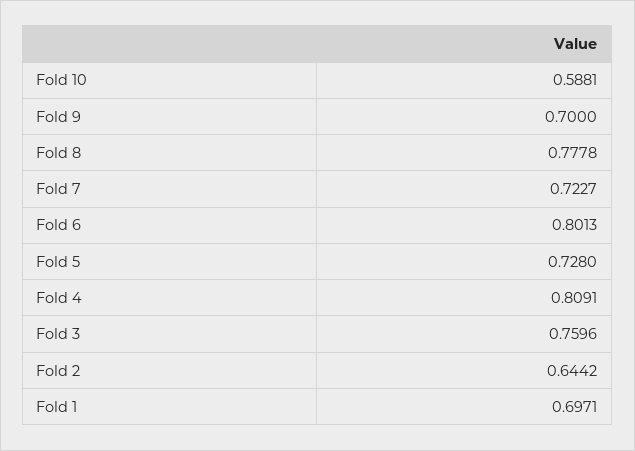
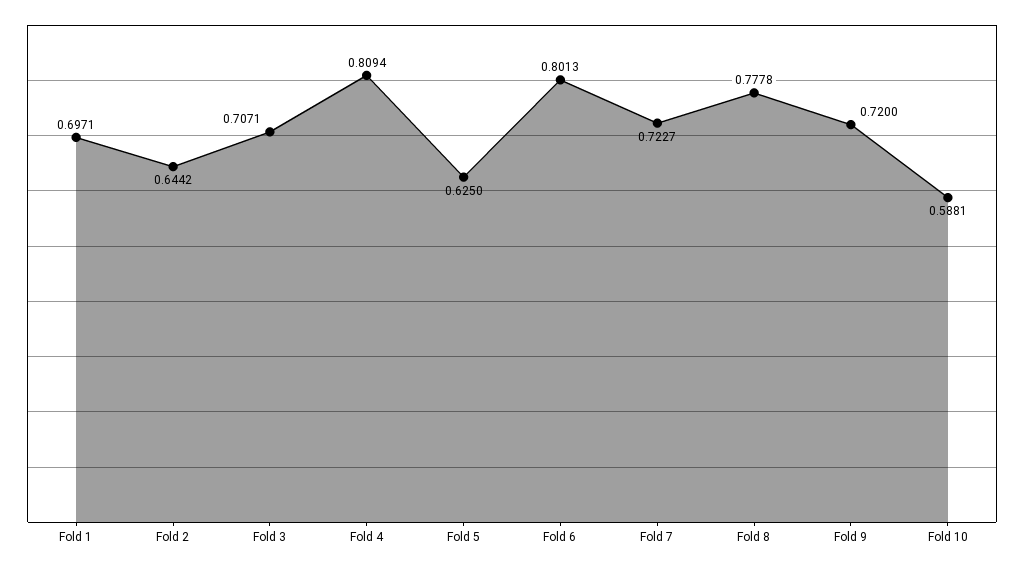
  {
    "Fold 10": 0.5881,
-   "Fold 9": 0.7,
+   "Fold 9": 0.72,
    "Fold 8": 0.7778,
    "Fold 7": 0.7227,
    "Fold 6": 0.8013,
-   "Fold 5": 0.728,
+   "Fold 5": 0.625,
-   "Fold 4": 0.8091,
+   "Fold 4": 0.8094,
-   "Fold 3": 0.7596,
+   "Fold 3": 0.7071,
    "Fold 2": 0.6442,
    "Fold 1": 0.6971
  }

